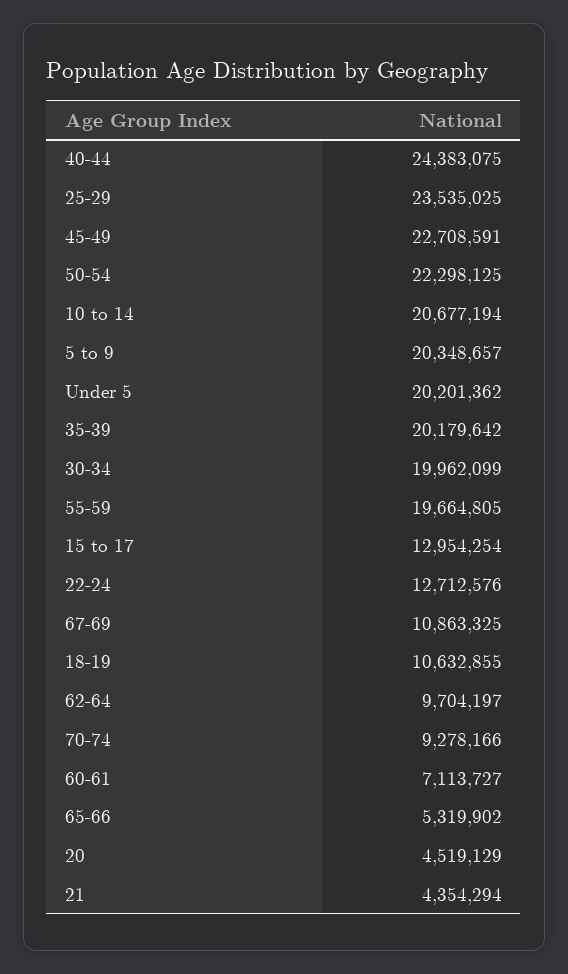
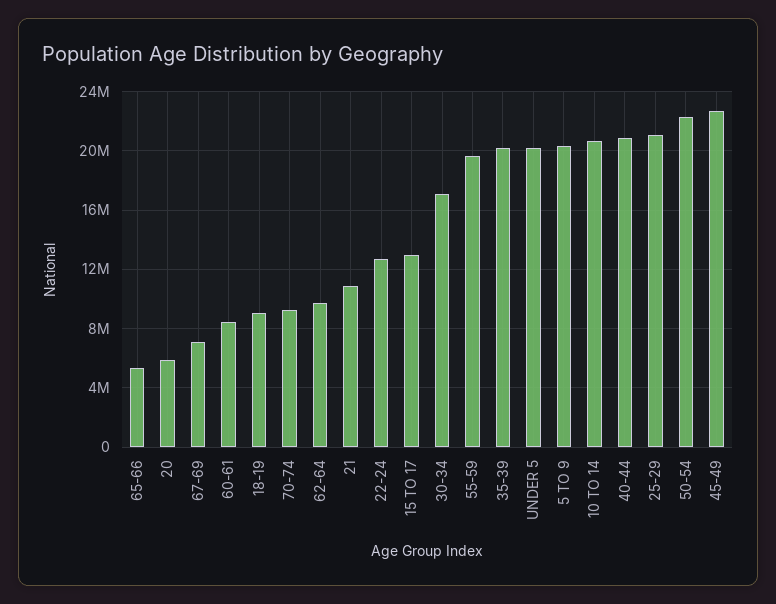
  {
-   "40-44": 24383075,
+   "40-44": 21000000,
-   "25-29": 23535025,
+   "25-29": 21000000,
    "45-49": 22708591,
    "50-54": 22298125,
    "10 to 14": 20677194,
    "5 to 9": 20348657,
    "Under 5": 20201362,
    "35-39": 20179642,
-   "30-34": 19962099,
+   "30-34": 17000000,
    "55-59": 19664805,
    "15 to 17": 12954254,
    "22-24": 12712576,
-   "67-69": 10863325,
+   "67-69": 7000000,
-   "18-19": 10632855,
+   "18-19": 9000000,
    "62-64": 9704197,
    "70-74": 9278166,
-   "60-61": 7113727,
+   "60-61": 8500000,
    "65-66": 5319902,
-   "20": 4519129,
+   "20": 6000000,
-   "21": 4354294
+   "21": 11000000
  }

